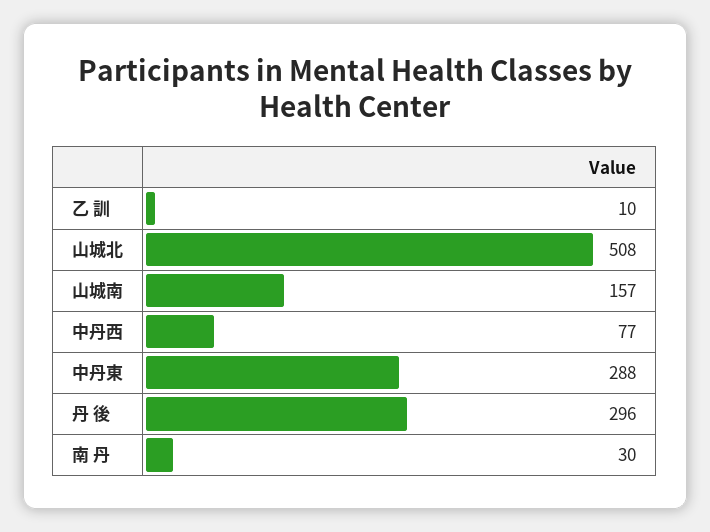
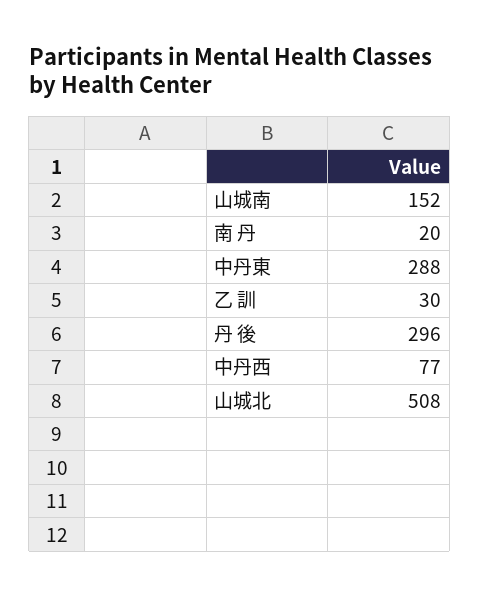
  {
-   "乙 訓": 10,
+   "乙 訓": 30,
    "山城北": 508,
-   "山城南": 157,
+   "山城南": 152,
    "中丹西": 77,
    "中丹東": 288,
    "丹 後": 296,
-   "南 丹": 30
+   "南 丹": 20
  }

